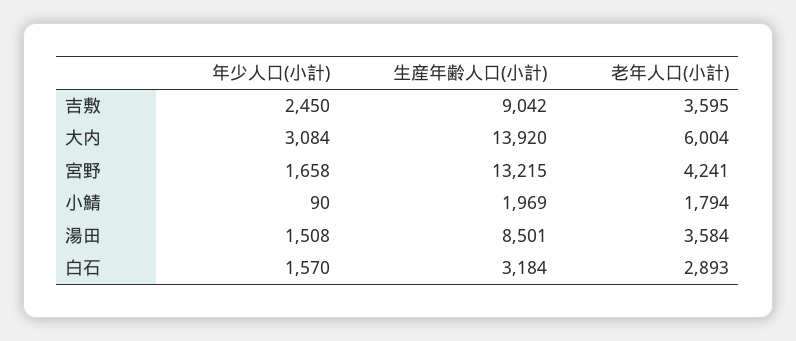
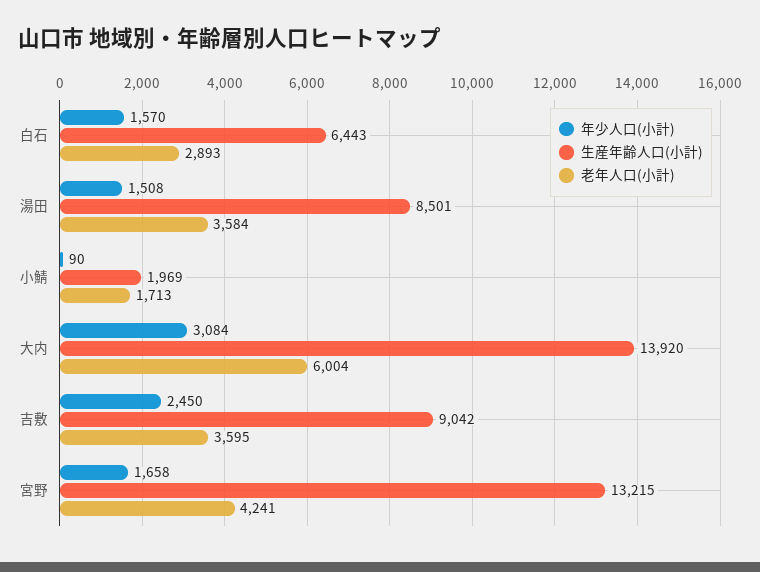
  {
    "年少人口(小計)": {
      "吉敷": 2450,
      "大内": 3084,
      "宮野": 1658,
      "小鯖": 90,
      "湯田": 1508,
      "白石": 1570
    },
    "生産年齢人口(小計)": {
      "吉敷": 9042,
      "大内": 13920,
      "宮野": 13215,
      "小鯖": 1969,
      "湯田": 8501,
-     "白石": 3184
+     "白石": 6443
    },
    "老年人口(小計)": {
      "吉敷": 3595,
      "大内": 6004,
      "宮野": 4241,
-     "小鯖": 1794,
+     "小鯖": 1713,
      "湯田": 3584,
      "白石": 2893
    }
  }

